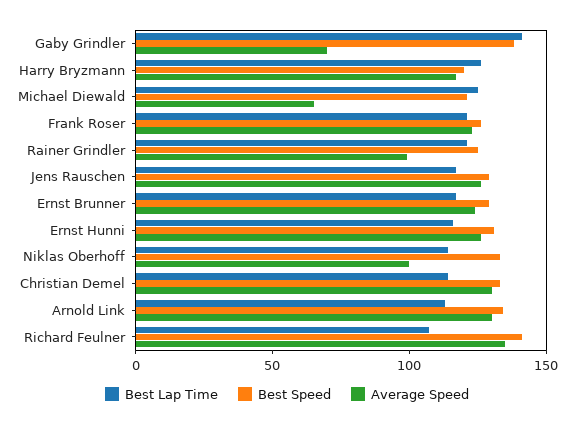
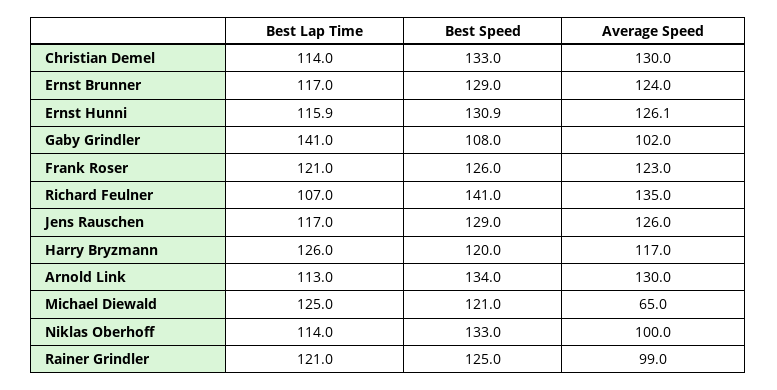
  {
    "Best Lap Time": {
      "Gaby Grindler": 141,
      "Harry Bryzmann": 126,
      "Michael Diewald": 125,
      "Frank Roser": 121,
      "Rainer Grindler": 121,
      "Jens Rauschen": 117,
      "Ernst Brunner": 117,
      "Ernst Hunni": 115.9,
      "Niklas Oberhoff": 114,
      "Christian Demel": 114,
      "Arnold Link": 113,
      "Richard Feulner": 107
    },
    "Best Speed": {
-     "Gaby Grindler": 140,
+     "Gaby Grindler": 108,
      "Harry Bryzmann": 120,
      "Michael Diewald": 121,
      "Frank Roser": 126,
      "Rainer Grindler": 125,
      "Jens Rauschen": 129,
      "Ernst Brunner": 129,
      "Ernst Hunni": 130.9,
      "Niklas Oberhoff": 133,
      "Christian Demel": 133,
      "Arnold Link": 134,
      "Richard Feulner": 141
    },
    "Average Speed": {
-     "Gaby Grindler": 70,
+     "Gaby Grindler": 102,
      "Harry Bryzmann": 117,
      "Michael Diewald": 65,
      "Frank Roser": 123,
      "Rainer Grindler": 99,
      "Jens Rauschen": 126,
      "Ernst Brunner": 124,
      "Ernst Hunni": 126.1,
      "Niklas Oberhoff": 100,
      "Christian Demel": 130,
      "Arnold Link": 130,
      "Richard Feulner": 135
    }
  }

